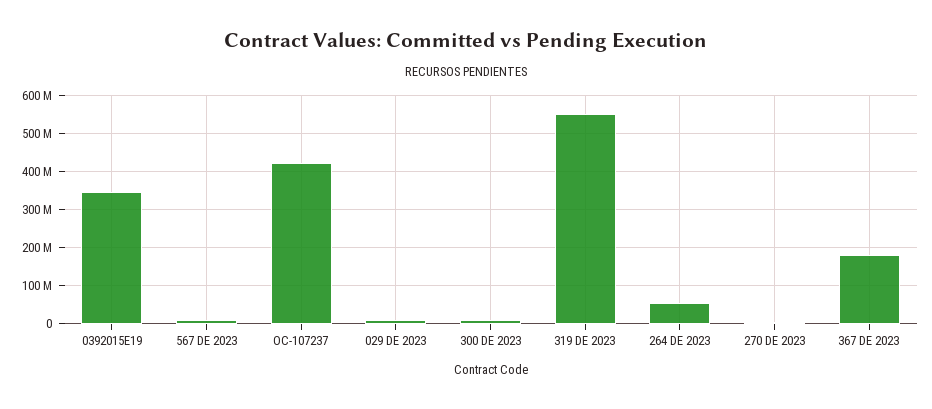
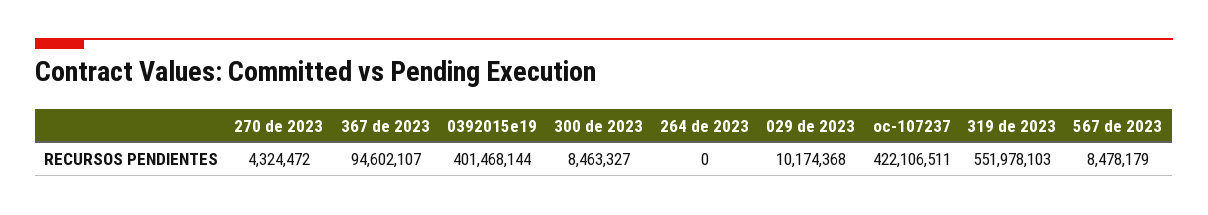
  {
-   "0392015E19": 340000000,
+   "0392015E19": 401468144,
    "567 DE 2023": 8478179,
    "OC-107237": 422106511,
    "029 DE 2023": 10174368,
    "300 DE 2023": 8463327,
    "319 DE 2023": 551978103,
-   "264 DE 2023": 60000000,
+   "264 DE 2023": 0,
    "270 DE 2023": 4324472,
-   "367 DE 2023": 180000000
+   "367 DE 2023": 94602107
  }

